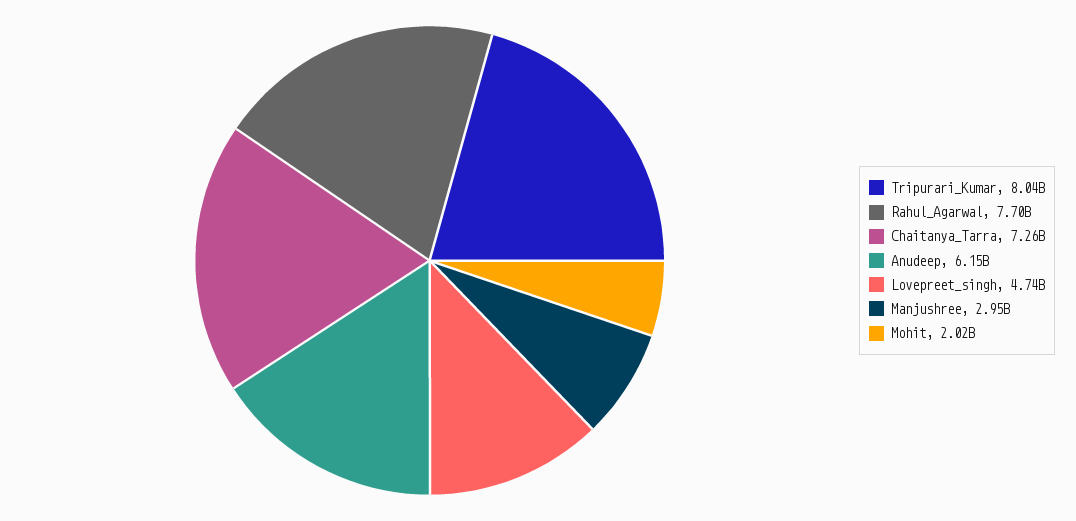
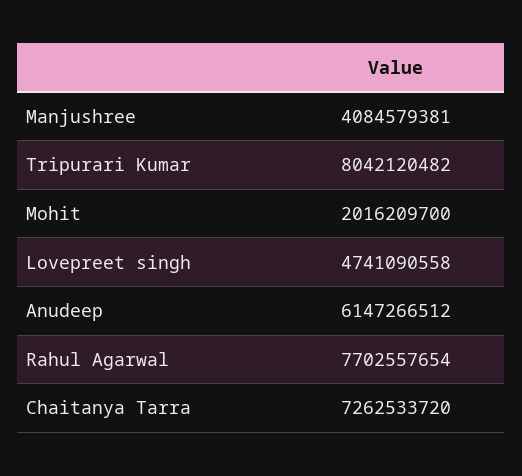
  {
    "Tripurari_Kumar": 8042120482,
    "Rahul_Agarwal": 7702557654,
    "Chaitanya_Tarra": 7262533720,
    "Anudeep": 6147266512,
    "Lovepreet_singh": 4741090558,
-   "Manjushree": 2950000000,
+   "Manjushree": 4084579381,
    "Mohit": 2016209700
  }

